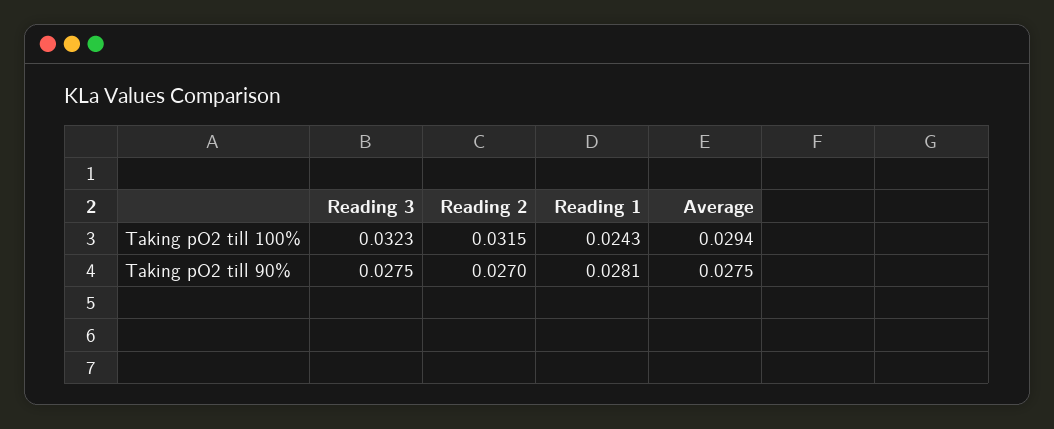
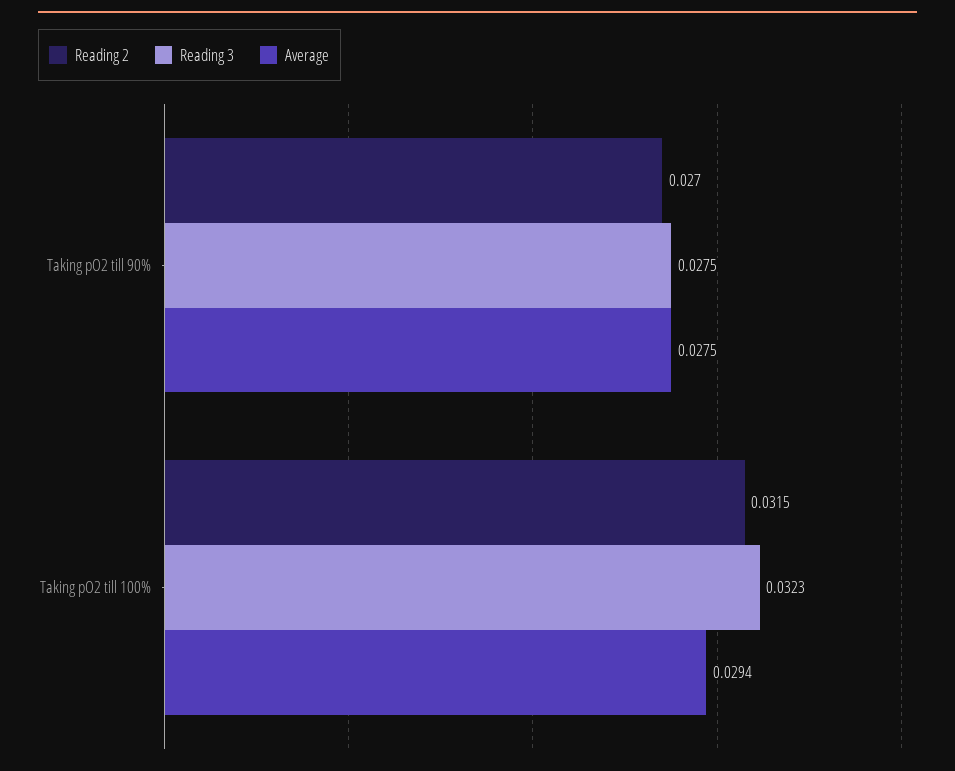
  {
    "Reading 3": {
      "Taking pO2 till 100%": 0.0323,
      "Taking pO2 till 90%": 0.0275
    },
    "Reading 2": {
      "Taking pO2 till 100%": 0.0315,
      "Taking pO2 till 90%": 0.027
    },
-   "Reading 1": {
-     "Taking pO2 till 100%": 0.0243,
-     "Taking pO2 till 90%": 0.0281
-   },
    "Average": {
      "Taking pO2 till 100%": 0.0294,
      "Taking pO2 till 90%": 0.0275
    }
  }

